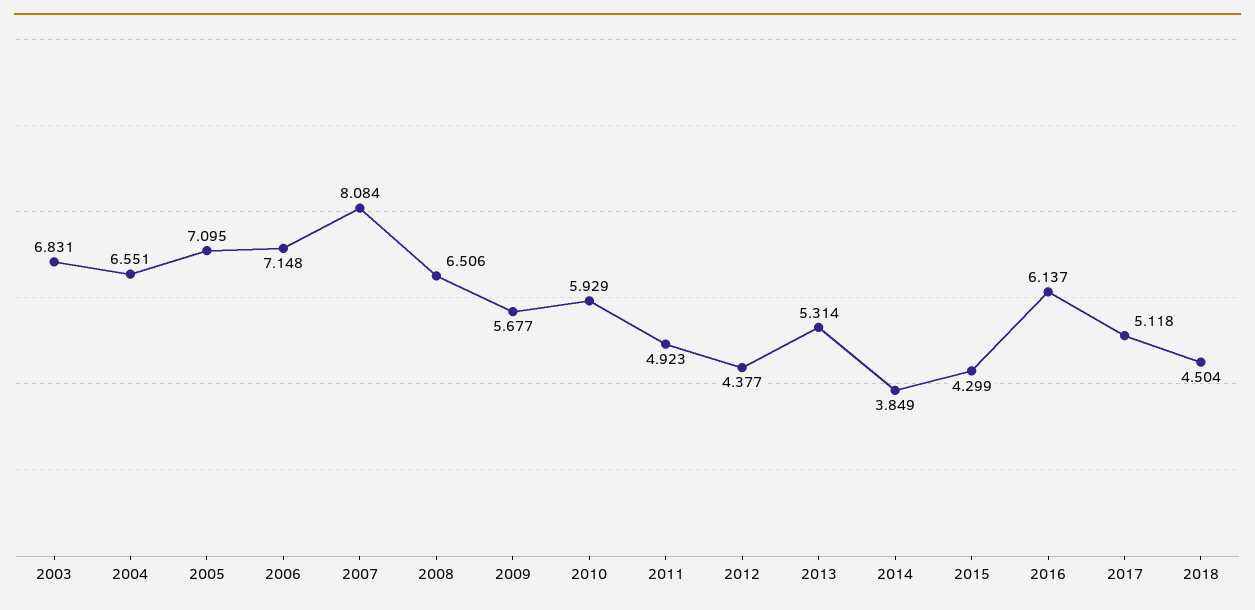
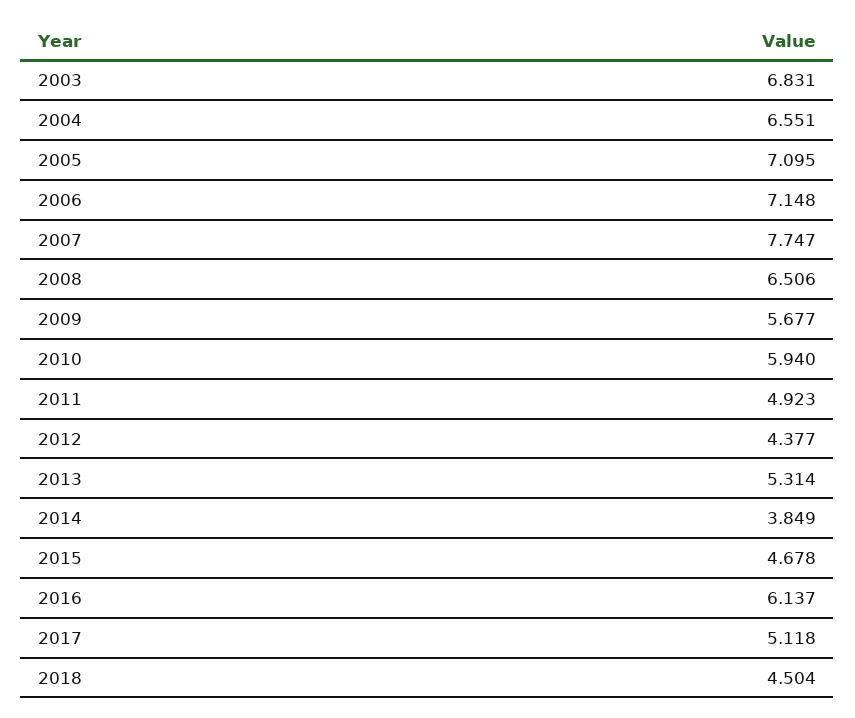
  {
    "2003": 6.831,
    "2004": 6.551,
    "2005": 7.095,
    "2006": 7.148,
-   "2007": 8.084,
+   "2007": 7.747,
    "2008": 6.506,
    "2009": 5.677,
-   "2010": 5.929,
+   "2010": 5.94,
    "2011": 4.923,
    "2012": 4.377,
    "2013": 5.314,
    "2014": 3.849,
-   "2015": 4.299,
+   "2015": 4.678,
    "2016": 6.137,
    "2017": 5.118,
    "2018": 4.504
  }

